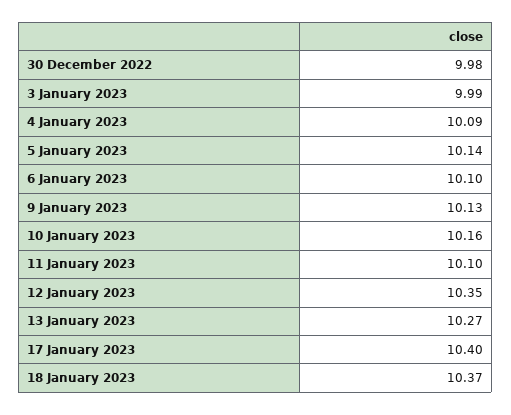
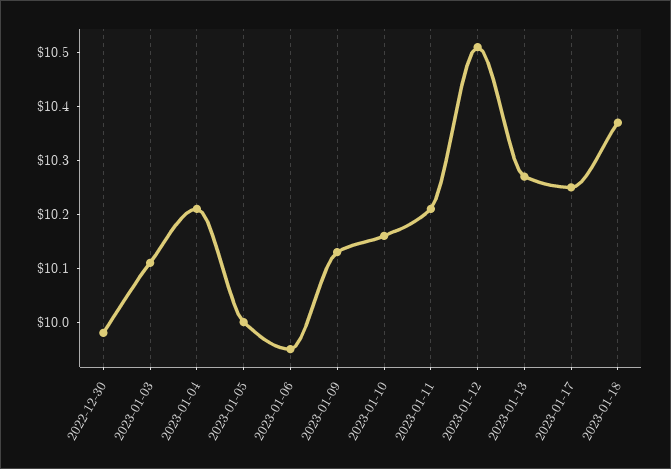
  {
    "30 December 2022": 9.98,
-   "3 January 2023": 9.99,
+   "3 January 2023": 10.1,
-   "4 January 2023": 10.09,
+   "4 January 2023": 10.2,
-   "5 January 2023": 10.14,
+   "5 January 2023": 10,
-   "6 January 2023": 10.1,
+   "6 January 2023": 9.95,
    "9 January 2023": 10.13,
    "10 January 2023": 10.16,
-   "11 January 2023": 10.1,
+   "11 January 2023": 10.2,
-   "12 January 2023": 10.35,
+   "12 January 2023": 10.5,
    "13 January 2023": 10.27,
-   "17 January 2023": 10.4,
+   "17 January 2023": 10.25,
    "18 January 2023": 10.37
  }

